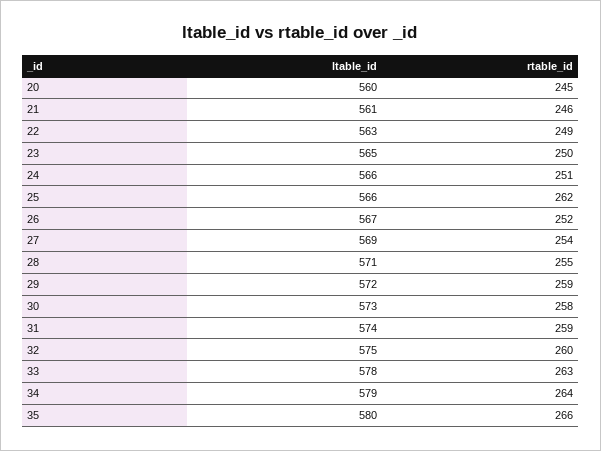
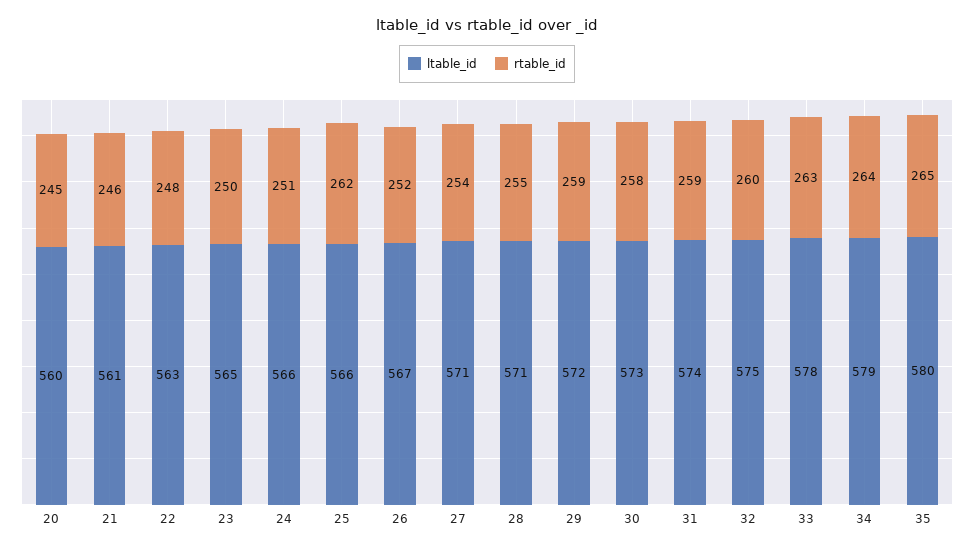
  {
    "ltable_id": {
      "20": 560,
      "21": 561,
      "22": 563,
      "23": 565,
      "24": 566,
      "25": 566,
      "26": 567,
-     "27": 569,
+     "27": 571,
      "28": 571,
      "29": 572,
      "30": 573,
      "31": 574,
      "32": 575,
      "33": 578,
      "34": 579,
      "35": 580
    },
    "rtable_id": {
      "20": 245,
      "21": 246,
-     "22": 249,
+     "22": 248,
      "23": 250,
      "24": 251,
      "25": 262,
      "26": 252,
      "27": 254,
      "28": 255,
      "29": 259,
      "30": 258,
      "31": 259,
      "32": 260,
      "33": 263,
      "34": 264,
-     "35": 266
+     "35": 265
    }
  }

